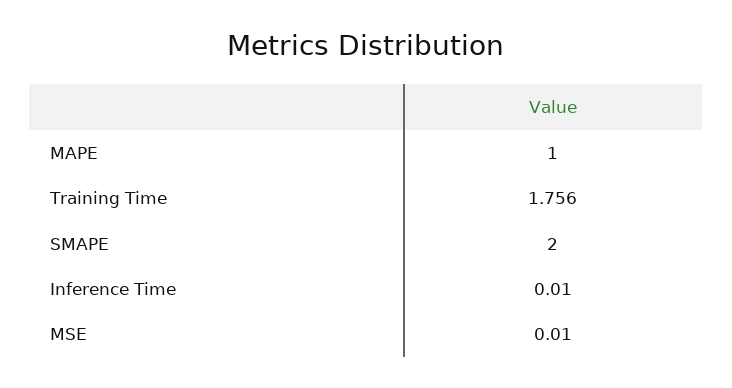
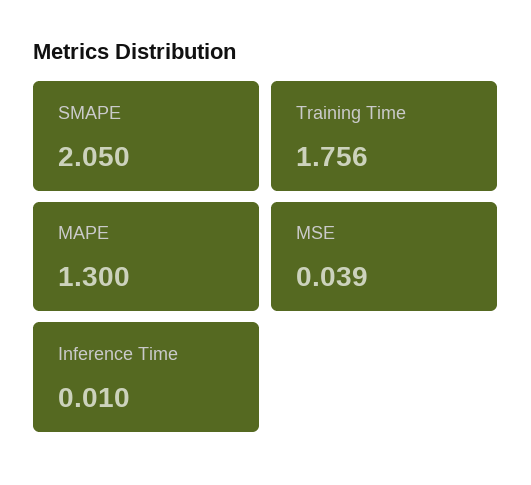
  {
-   "MAPE": 1,
+   "MAPE": 1.3,
    "Training Time": 1.756,
-   "SMAPE": 2,
+   "SMAPE": 2.05,
    "Inference Time": 0.01,
-   "MSE": 0.01
+   "MSE": 0.039
  }

